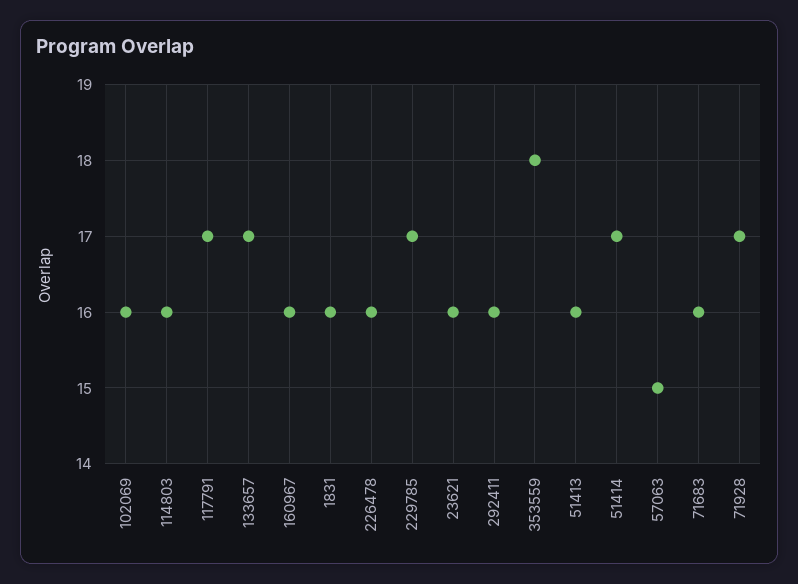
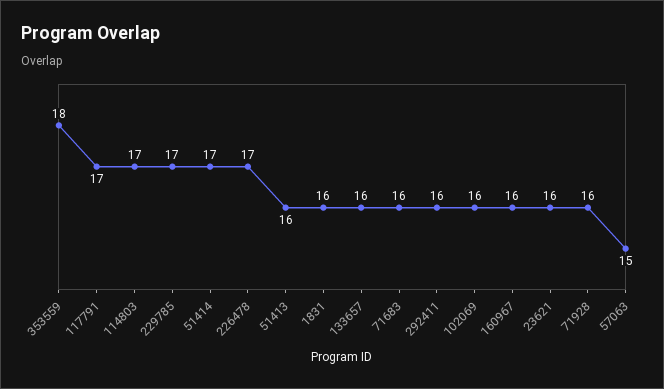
  {
    "102069": 16,
-   "114803": 16,
+   "114803": 17,
    "117791": 17,
-   "133657": 17,
+   "133657": 16,
    "160967": 16,
    "1831": 16,
-   "226478": 16,
+   "226478": 17,
    "229785": 17,
    "23621": 16,
    "292411": 16,
    "353559": 18,
    "51413": 16,
    "51414": 17,
    "57063": 15,
    "71683": 16,
-   "71928": 17
+   "71928": 16
  }

